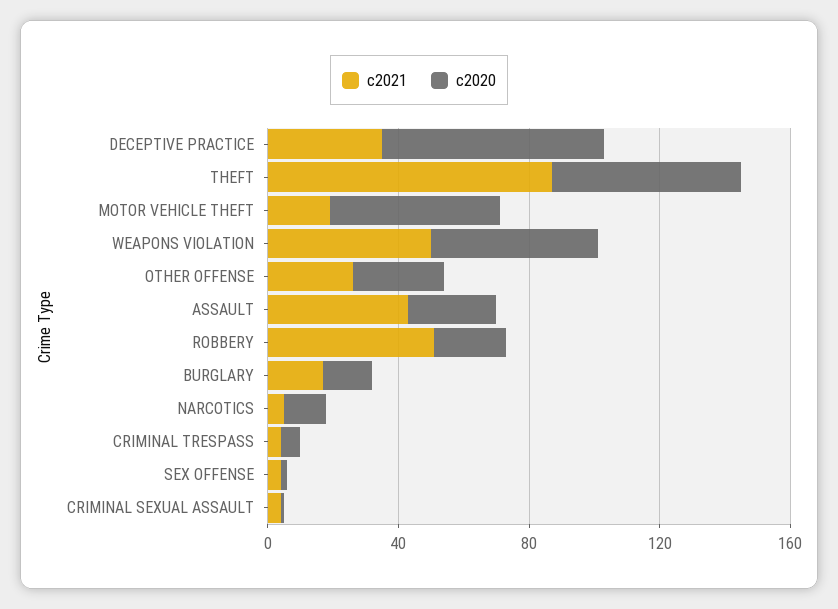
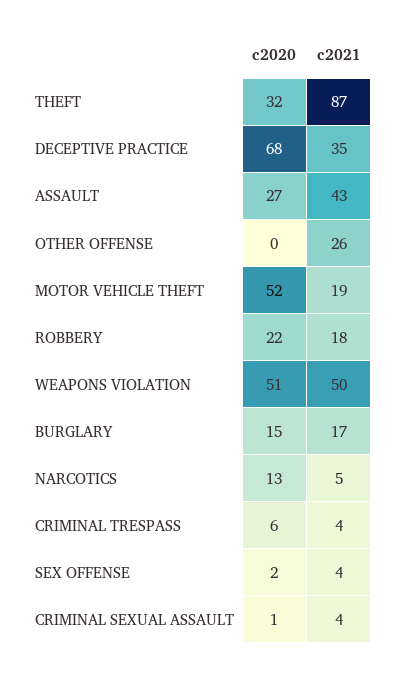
  {
    "c2021": {
      "DECEPTIVE PRACTICE": 35,
      "THEFT": 87,
      "MOTOR VEHICLE THEFT": 19,
      "WEAPONS VIOLATION": 50,
      "OTHER OFFENSE": 26,
      "ASSAULT": 43,
-     "ROBBERY": 50,
+     "ROBBERY": 18,
      "BURGLARY": 17,
      "NARCOTICS": 5,
      "CRIMINAL TRESPASS": 4,
      "SEX OFFENSE": 4,
      "CRIMINAL SEXUAL ASSAULT": 4
    },
    "c2020": {
      "DECEPTIVE PRACTICE": 68,
-     "THEFT": 60,
+     "THEFT": 32,
      "MOTOR VEHICLE THEFT": 52,
      "WEAPONS VIOLATION": 51,
-     "OTHER OFFENSE": 30,
+     "OTHER OFFENSE": 0,
      "ASSAULT": 27,
      "ROBBERY": 22,
      "BURGLARY": 15,
      "NARCOTICS": 13,
      "CRIMINAL TRESPASS": 6,
      "SEX OFFENSE": 2,
      "CRIMINAL SEXUAL ASSAULT": 1
    }
  }

